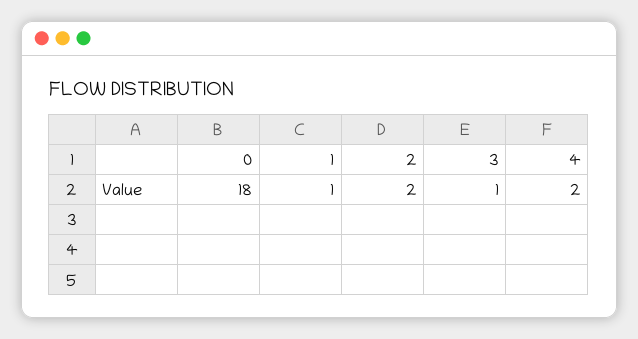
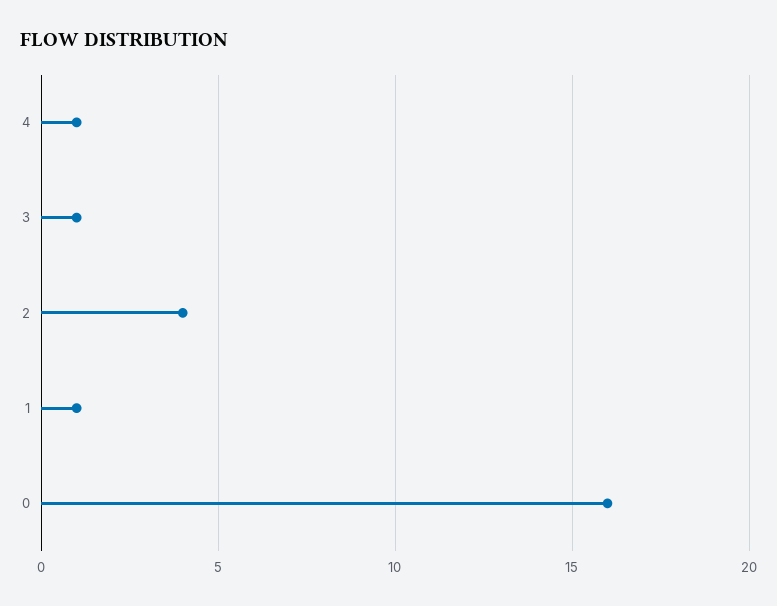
  {
-   "0": 18,
+   "0": 16,
    "1": 1,
-   "2": 2,
+   "2": 4,
    "3": 1,
-   "4": 2
+   "4": 1
  }

